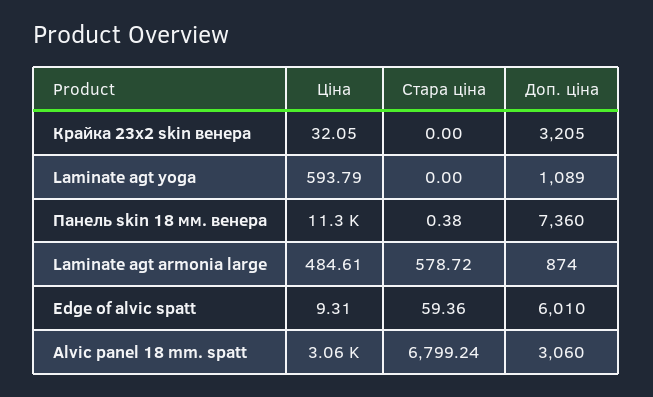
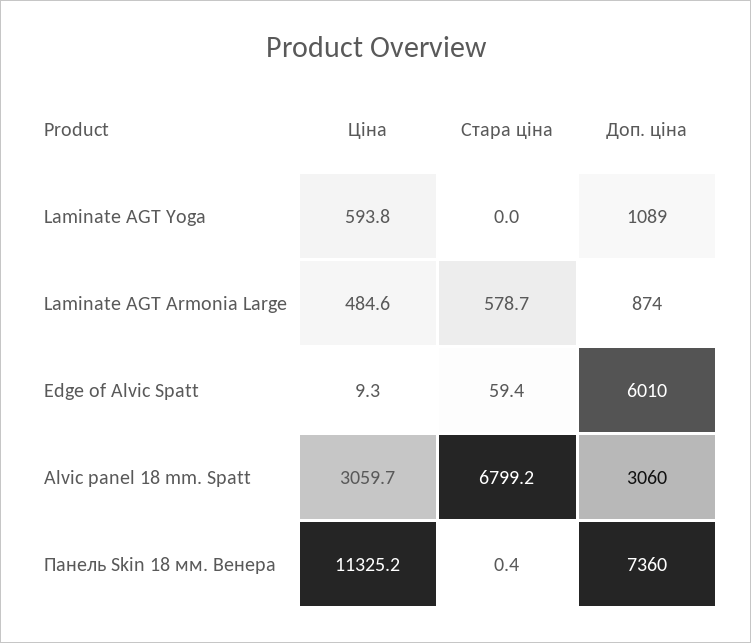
  {
    "Ціна": {
-     "Крайка 23x2 skin венера": 32.05,
      "Laminate agt yoga": 593.79,
      "Панель skin 18 мм. венера": 11325.2,
      "Laminate agt armonia large": 484.61,
      "Edge of alvic spatt": 9.31,
      "Alvic panel 18 mm. spatt": 3059.7
    },
    "Стара ціна": {
-     "Крайка 23x2 skin венера": 0,
      "Laminate agt yoga": 0,
      "Панель skin 18 мм. венера": 0.38,
      "Laminate agt armonia large": 578.72,
      "Edge of alvic spatt": 59.36,
      "Alvic panel 18 mm. spatt": 6799.24
    },
    "Доп. ціна": {
-     "Крайка 23x2 skin венера": 3205,
      "Laminate agt yoga": 1089,
      "Панель skin 18 мм. венера": 7360,
      "Laminate agt armonia large": 874,
      "Edge of alvic spatt": 6010,
      "Alvic panel 18 mm. spatt": 3060
    }
  }

